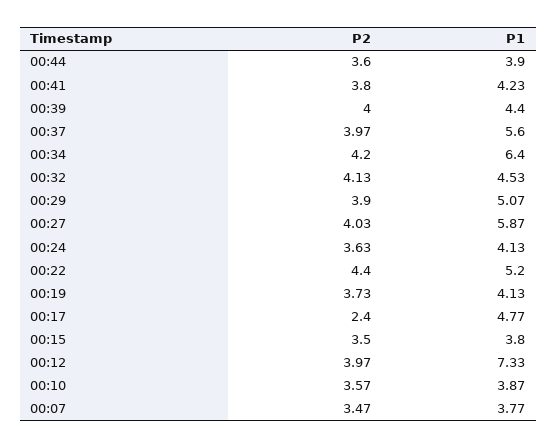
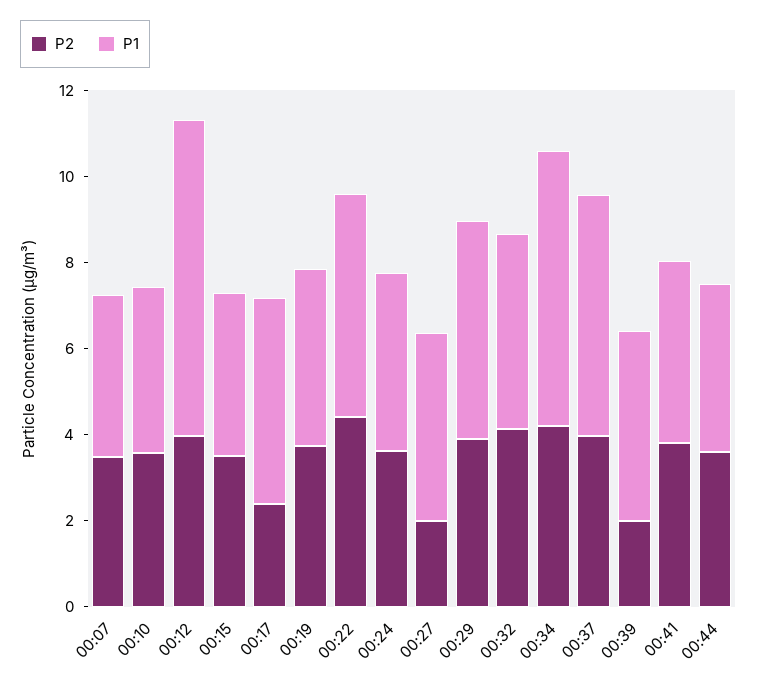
  {
    "P2": {
      "00:44": 3.6,
      "00:41": 3.8,
-     "00:39": 4,
+     "00:39": 2,
      "00:37": 3.97,
      "00:34": 4.2,
      "00:32": 4.13,
      "00:29": 3.9,
-     "00:27": 4.03,
+     "00:27": 2,
      "00:24": 3.63,
      "00:22": 4.4,
      "00:19": 3.73,
      "00:17": 2.4,
      "00:15": 3.5,
      "00:12": 3.97,
      "00:10": 3.57,
      "00:07": 3.47
    },
    "P1": {
      "00:44": 3.9,
      "00:41": 4.23,
      "00:39": 4.4,
      "00:37": 5.6,
      "00:34": 6.4,
      "00:32": 4.53,
      "00:29": 5.07,
-     "00:27": 5.87,
+     "00:27": 4.5,
      "00:24": 4.13,
      "00:22": 5.2,
      "00:19": 4.13,
      "00:17": 4.77,
      "00:15": 3.8,
      "00:12": 7.33,
      "00:10": 3.87,
      "00:07": 3.77
    }
  }

